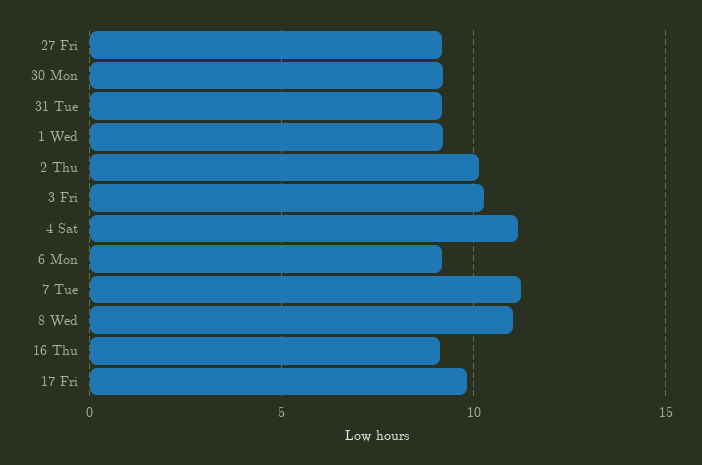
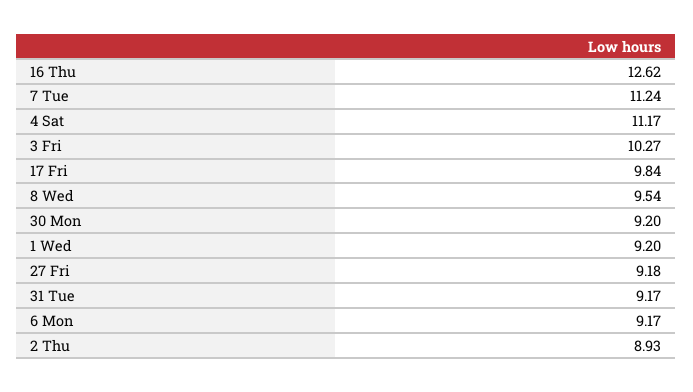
  {
    "27 Fri": 9.18,
    "30 Mon": 9.2,
    "31 Tue": 9.17,
    "1 Wed": 9.2,
-   "2 Thu": 10,
+   "2 Thu": 8.93,
    "3 Fri": 10.27,
    "4 Sat": 11.17,
    "6 Mon": 9.17,
    "7 Tue": 11.24,
-   "8 Wed": 11,
+   "8 Wed": 9.54,
-   "16 Thu": 9,
+   "16 Thu": 12.62,
    "17 Fri": 9.84
  }

